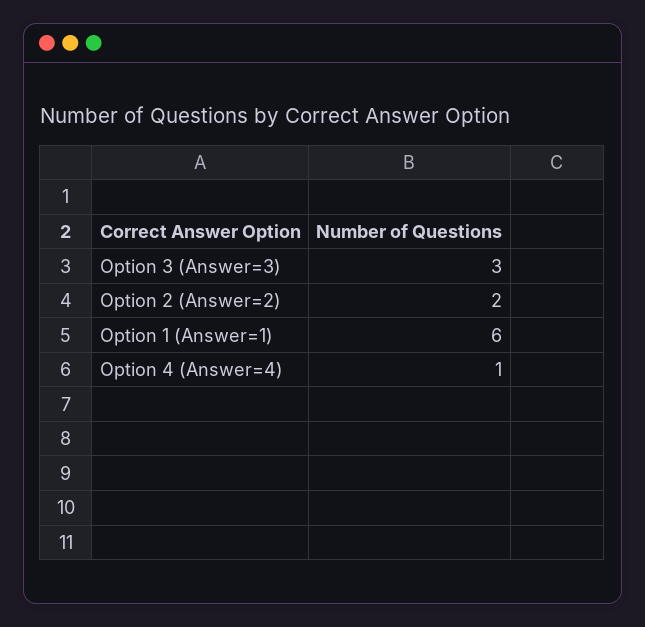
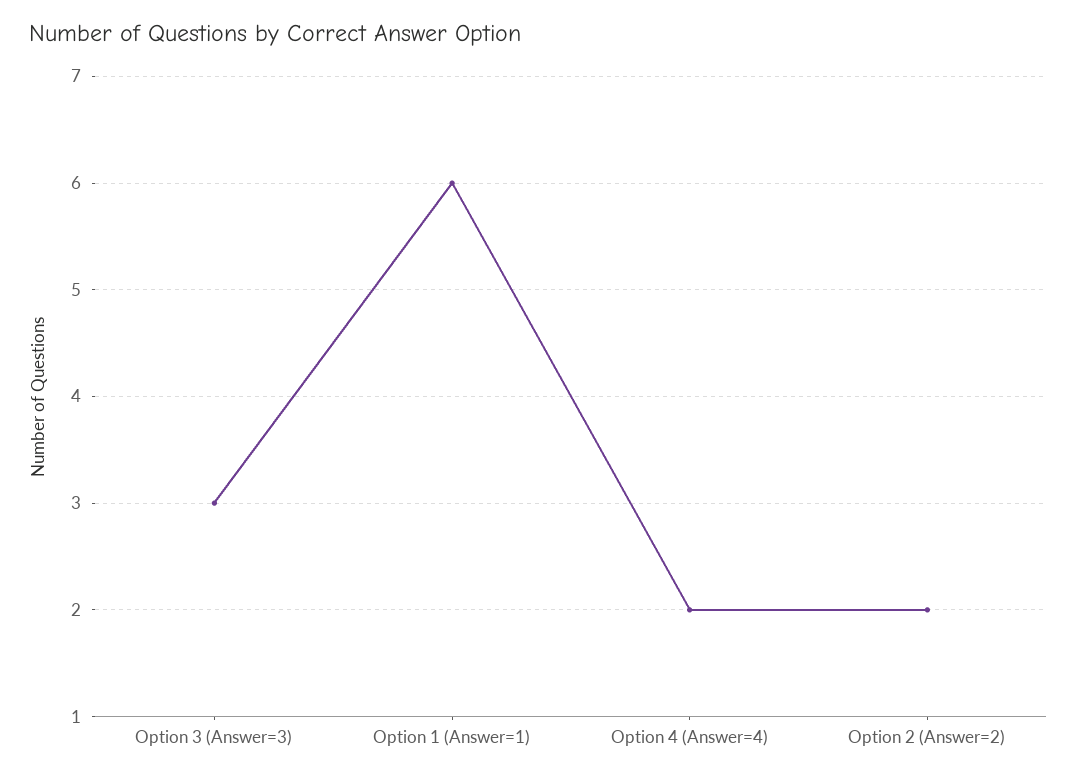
  {
    "Option 3 (Answer=3)": 3,
    "Option 2 (Answer=2)": 2,
    "Option 1 (Answer=1)": 6,
-   "Option 4 (Answer=4)": 1
+   "Option 4 (Answer=4)": 2
  }

